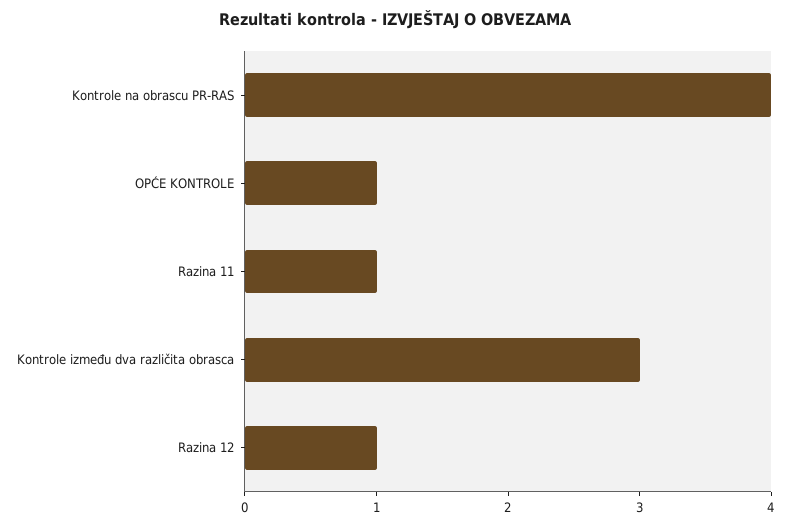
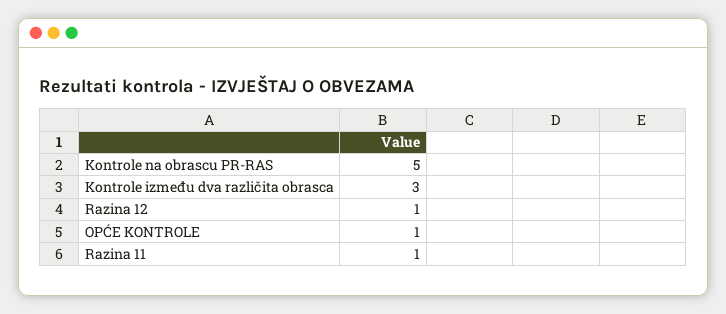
  {
-   "Kontrole na obrascu PR-RAS": 4,
+   "Kontrole na obrascu PR-RAS": 5,
    "OPĆE KONTROLE": 1,
    "Razina 11": 1,
    "Kontrole između dva različita obrasca": 3,
    "Razina 12": 1
  }

